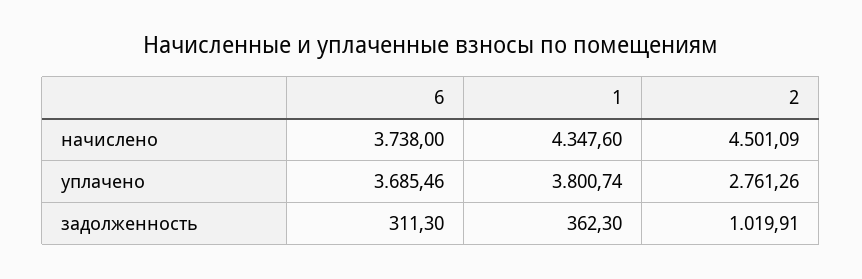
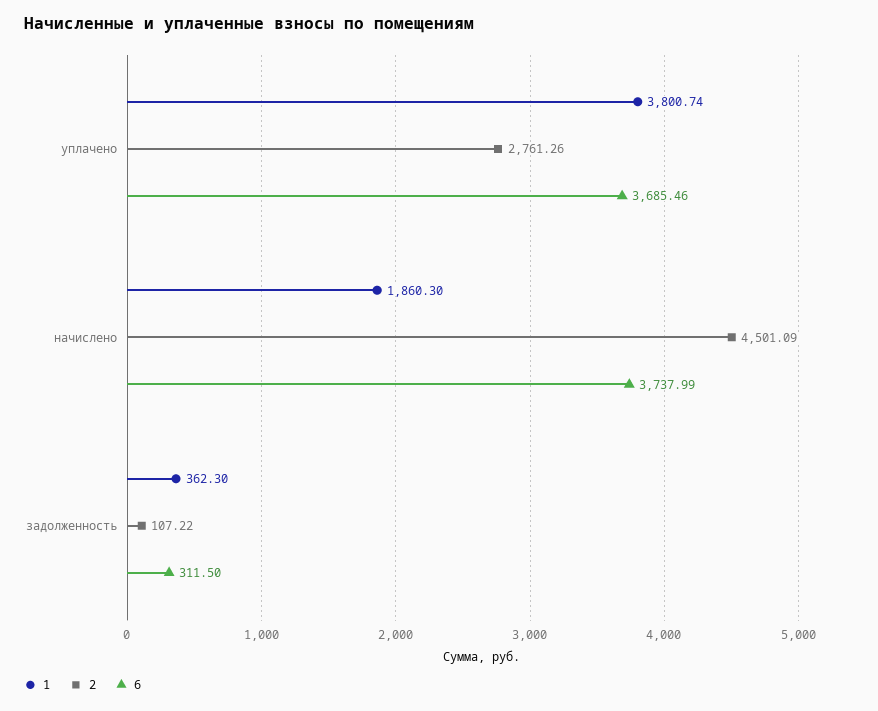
  {
    "6": {
-     "начислено": 3738,
+     "начислено": 3737.99,
      "уплачено": 3685.46,
-     "задолженность": 311.3
+     "задолженность": 311.5
    },
    "1": {
-     "начислено": 4347.6,
+     "начислено": 1860.3,
      "уплачено": 3800.74,
      "задолженность": 362.3
    },
    "2": {
      "начислено": 4501.09,
      "уплачено": 2761.26,
-     "задолженность": 1019.91
+     "задолженность": 107.22
    }
  }

